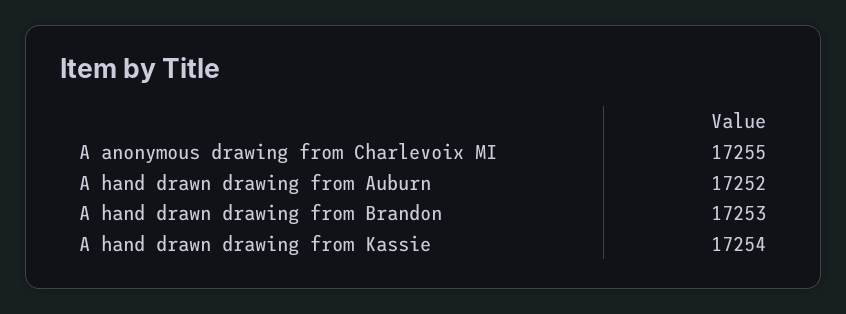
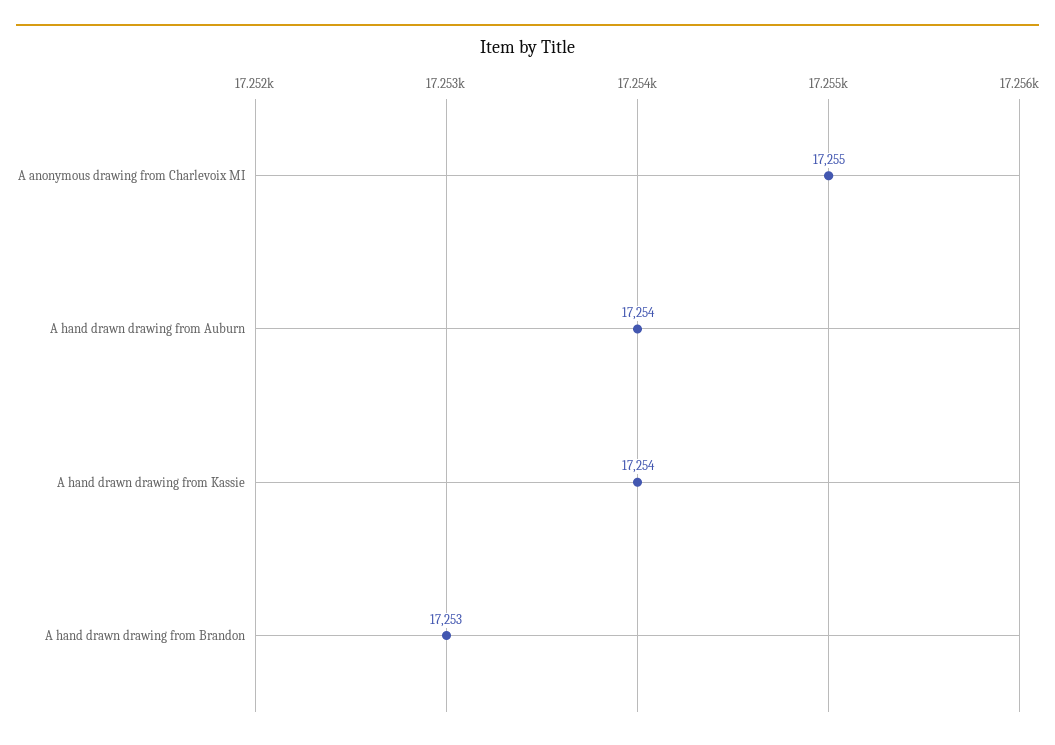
  {
    "A anonymous drawing from Charlevoix MI": 17255,
-   "A hand drawn drawing from Auburn": 17252,
+   "A hand drawn drawing from Auburn": 17254,
    "A hand drawn drawing from Brandon": 17253,
    "A hand drawn drawing from Kassie": 17254
  }

